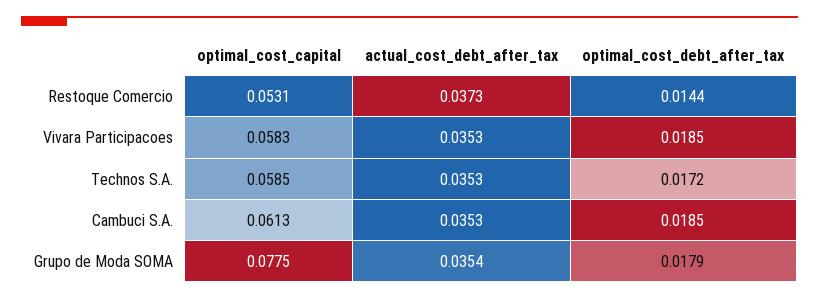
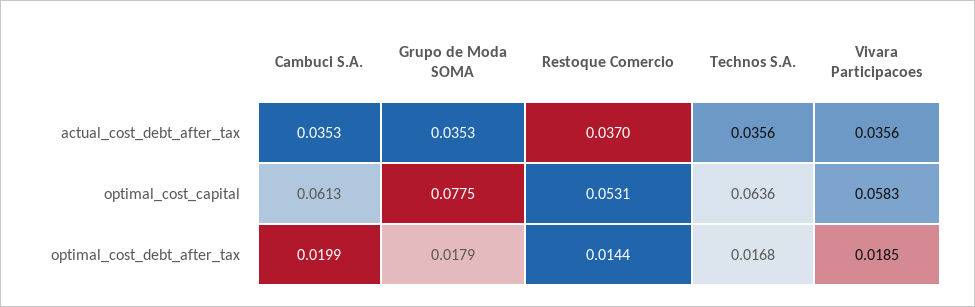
  {
    "optimal_cost_capital": {
      "Restoque Comercio": 0.0531,
      "Vivara Participacoes": 0.0583,
-     "Technos S.A.": 0.0585,
+     "Technos S.A.": 0.0636,
      "Cambuci S.A.": 0.0613,
      "Grupo de Moda SOMA": 0.0775
    },
    "actual_cost_debt_after_tax": {
-     "Restoque Comercio": 0.0373,
+     "Restoque Comercio": 0.037,
-     "Vivara Participacoes": 0.0353,
+     "Vivara Participacoes": 0.0356,
-     "Technos S.A.": 0.0353,
+     "Technos S.A.": 0.0356,
      "Cambuci S.A.": 0.0353,
-     "Grupo de Moda SOMA": 0.0354
+     "Grupo de Moda SOMA": 0.0353
    },
    "optimal_cost_debt_after_tax": {
      "Restoque Comercio": 0.0144,
      "Vivara Participacoes": 0.0185,
-     "Technos S.A.": 0.0172,
+     "Technos S.A.": 0.0168,
-     "Cambuci S.A.": 0.0185,
+     "Cambuci S.A.": 0.0199,
      "Grupo de Moda SOMA": 0.0179
    }
  }

